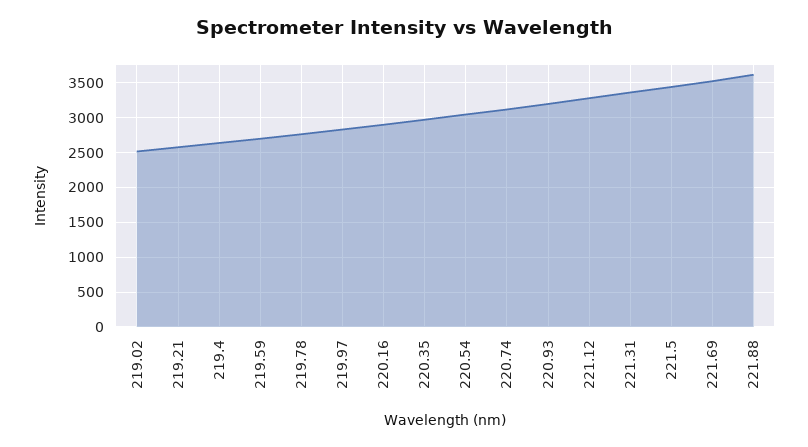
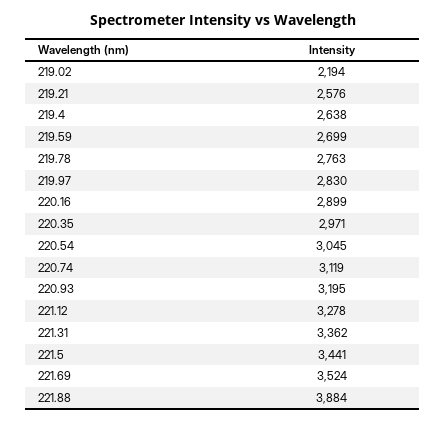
  {
-   "219.02": 2500,
+   "219.02": 2194,
    "219.21": 2576,
    "219.4": 2638,
    "219.59": 2699,
    "219.78": 2763,
    "219.97": 2830,
    "220.16": 2899,
    "220.35": 2971,
    "220.54": 3045,
    "220.74": 3119,
    "220.93": 3195,
    "221.12": 3278,
    "221.31": 3362,
    "221.5": 3441,
    "221.69": 3524,
-   "221.88": 3600
+   "221.88": 3884
  }

